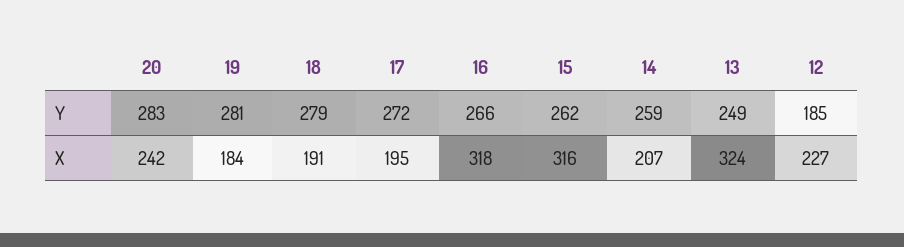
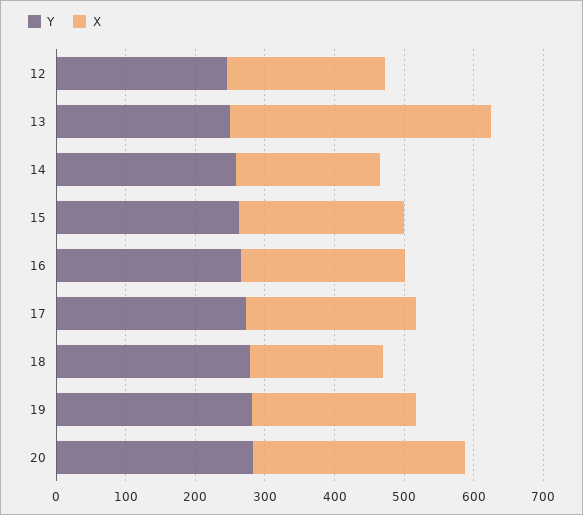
  {
    "Y": {
      "20": 283,
      "19": 281,
      "18": 279,
      "17": 272,
      "16": 266,
      "15": 262,
      "14": 259,
      "13": 249,
-     "12": 185
+     "12": 240
    },
    "X": {
-     "20": 242,
+     "20": 300,
-     "19": 184,
+     "19": 240,
      "18": 191,
-     "17": 195,
+     "17": 240,
-     "16": 318,
+     "16": 240,
-     "15": 316,
+     "15": 240,
      "14": 207,
-     "13": 324,
+     "13": 380,
      "12": 227
    }
  }

